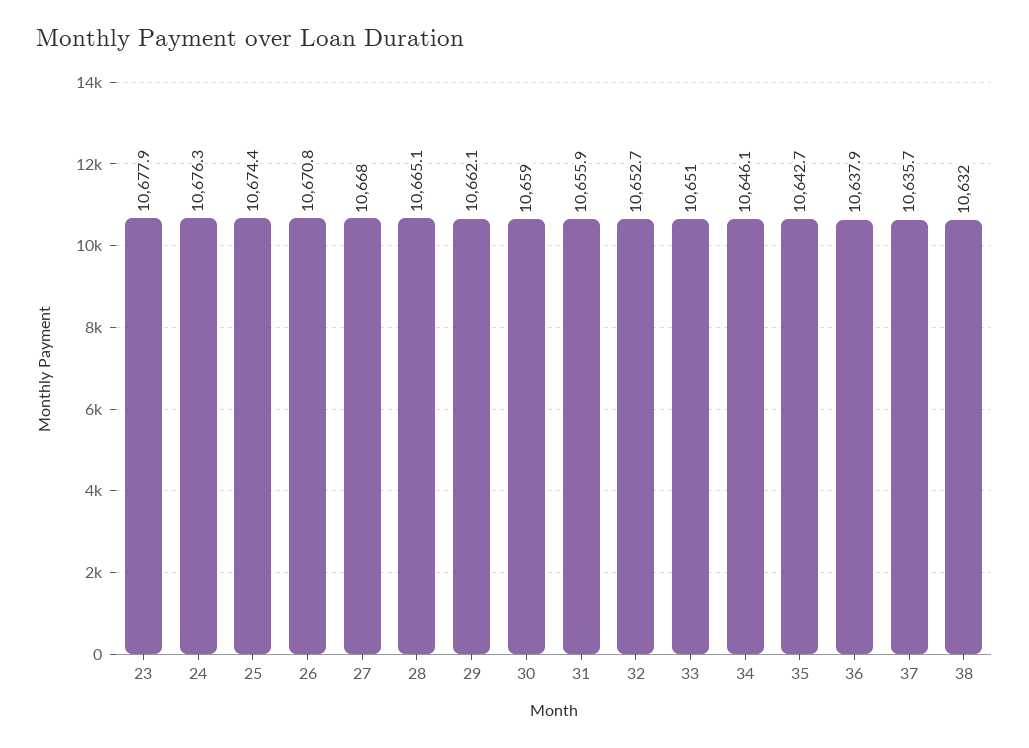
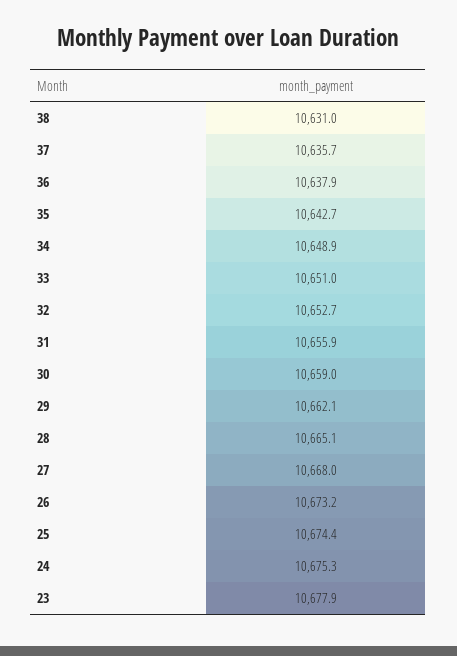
  {
    "23": 10677.9,
-   "24": 10676.3,
+   "24": 10675.3,
    "25": 10674.4,
-   "26": 10670.8,
+   "26": 10673.2,
    "27": 10668,
    "28": 10665.1,
    "29": 10662.1,
    "30": 10659,
    "31": 10655.9,
    "32": 10652.7,
    "33": 10651,
-   "34": 10646.1,
+   "34": 10648.9,
    "35": 10642.7,
    "36": 10637.9,
    "37": 10635.7,
-   "38": 10632
+   "38": 10631
  }

